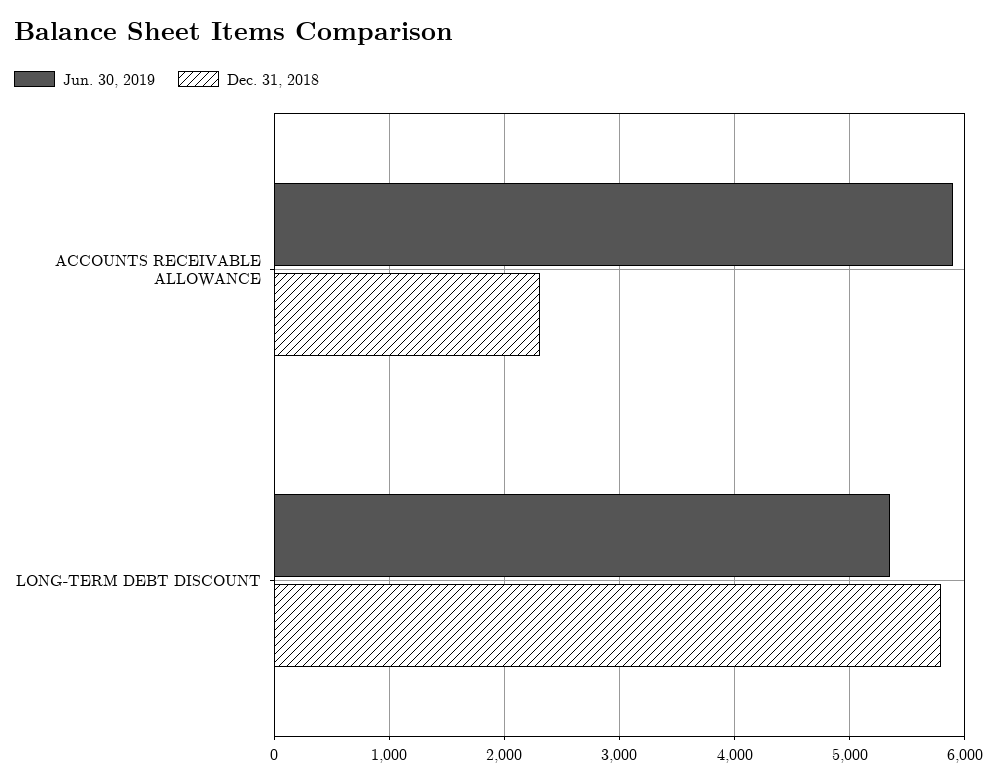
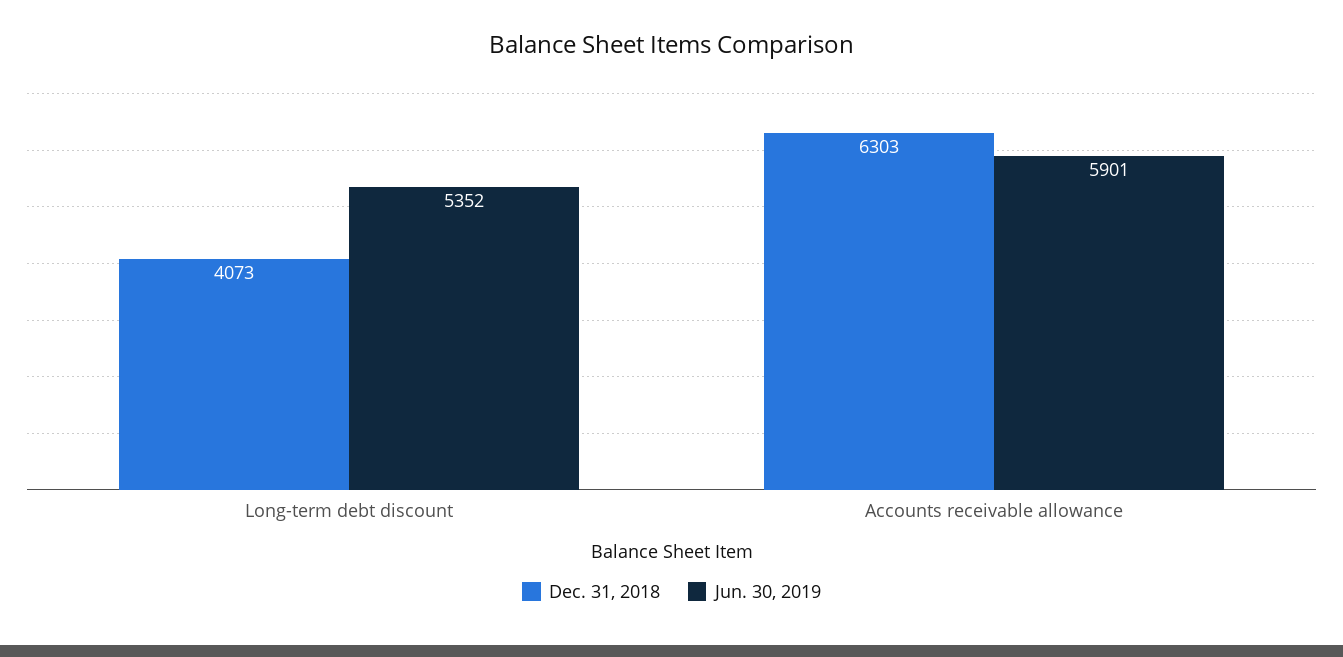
  {
    "Jun. 30, 2019": {
      "ACCOUNTS RECEIVABLE ALLOWANCE": 5901,
      "LONG-TERM DEBT DISCOUNT": 5352
    },
    "Dec. 31, 2018": {
-     "ACCOUNTS RECEIVABLE ALLOWANCE": 2300,
+     "ACCOUNTS RECEIVABLE ALLOWANCE": 6303,
-     "LONG-TERM DEBT DISCOUNT": 5800
+     "LONG-TERM DEBT DISCOUNT": 4073
    }
  }

